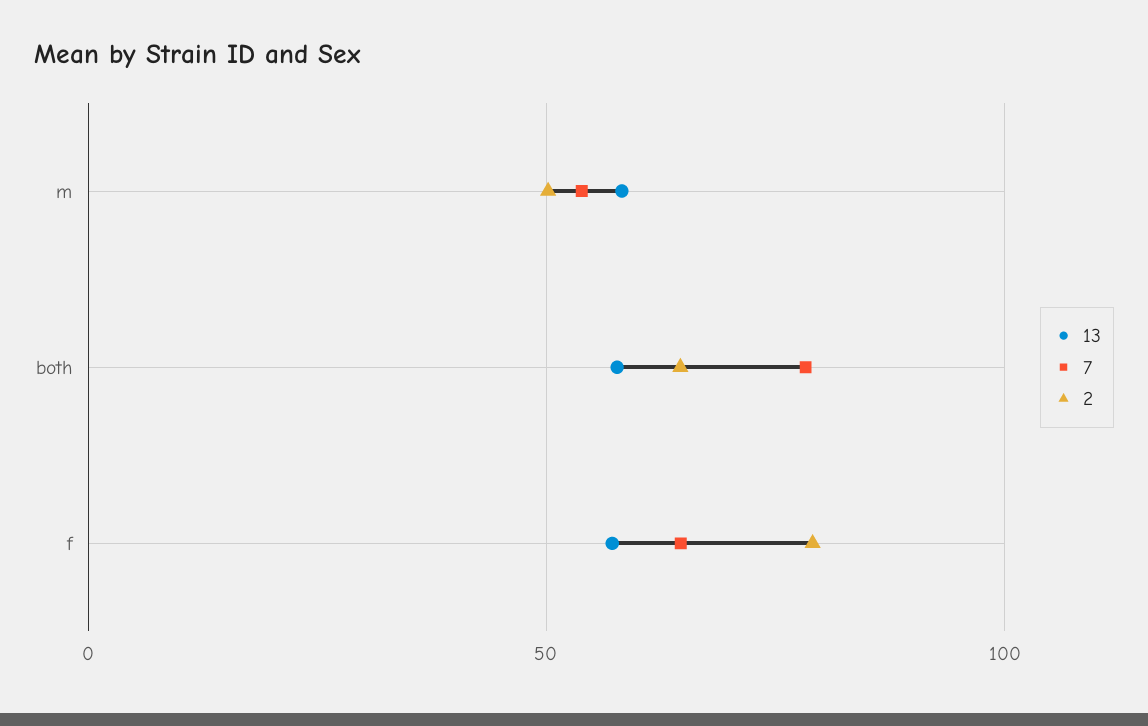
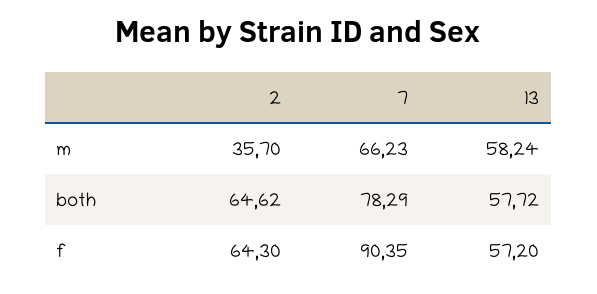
  {
    "13": {
      "m": 58.24,
      "both": 57.72,
      "f": 57.2
    },
    "7": {
-     "m": 55,
+     "m": 66.23,
      "both": 78.29,
-     "f": 65
+     "f": 90.35
    },
    "2": {
-     "m": 50,
+     "m": 35.7,
      "both": 64.62,
-     "f": 80
+     "f": 64.3
    }
  }

